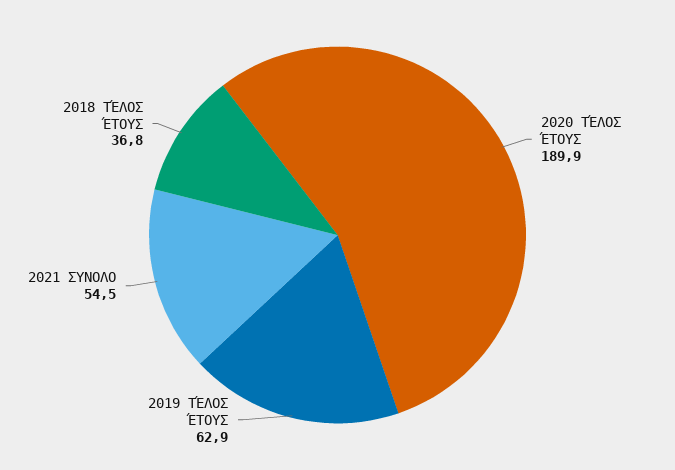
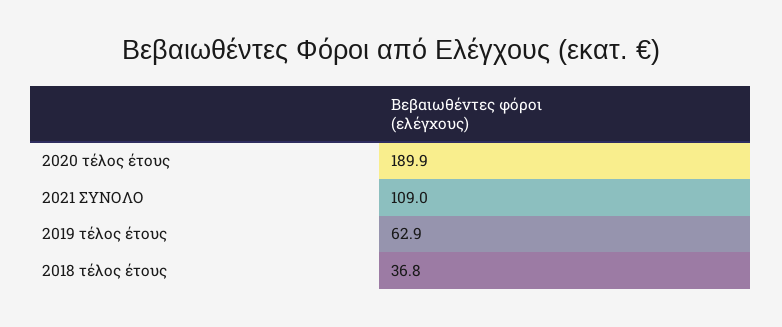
  {
    "2020 ΤΈΛΟΣ ΈΤΟΥΣ": 189.9,
    "2019 ΤΈΛΟΣ ΈΤΟΥΣ": 62.9,
-   "2021 ΣΥΝΟΛΟ": 54.5,
+   "2021 ΣΥΝΟΛΟ": 109,
    "2018 ΤΈΛΟΣ ΈΤΟΥΣ": 36.8
  }

